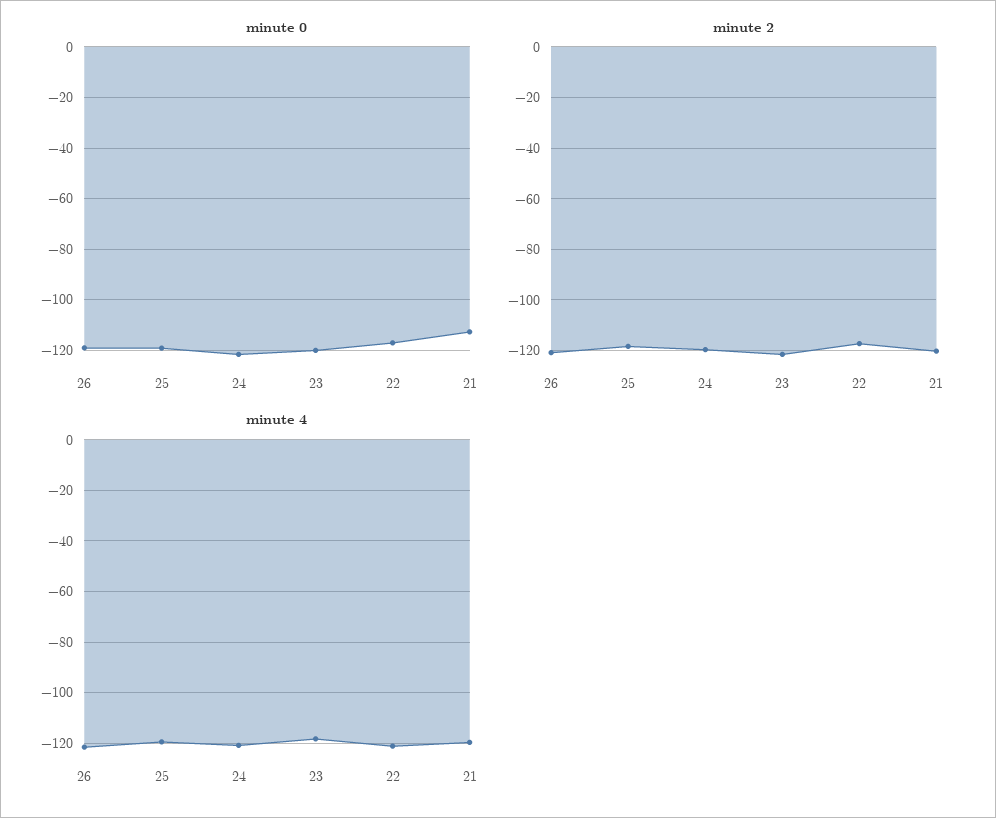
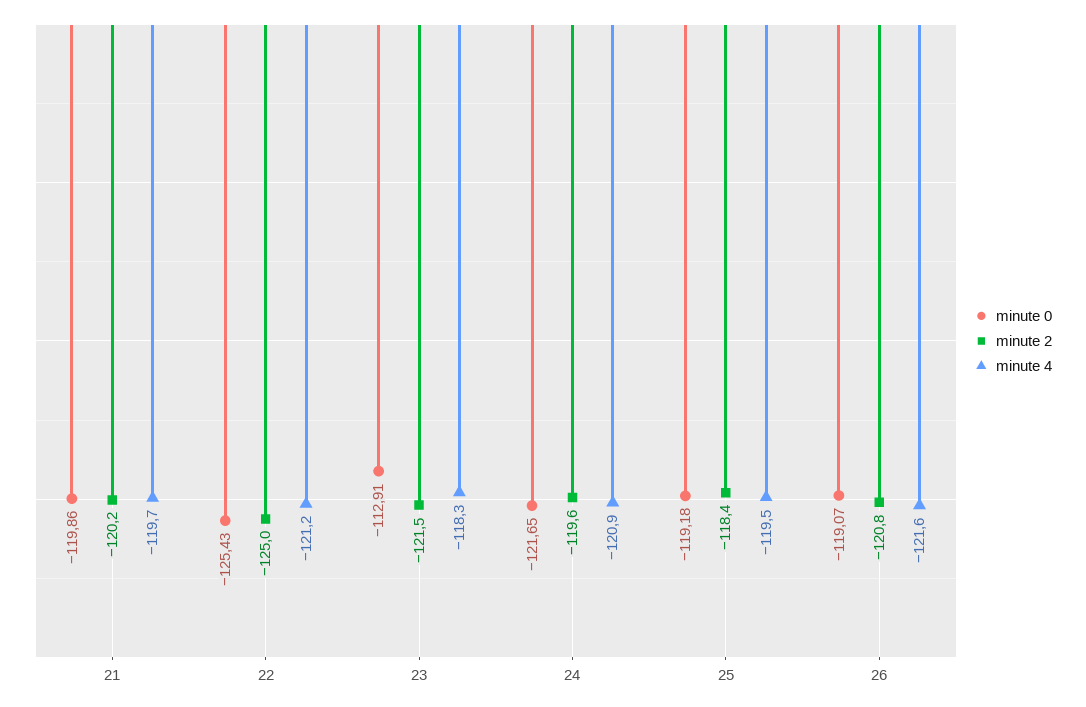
  {
    "minute 0": {
      "26": -119.07,
      "25": -119.18,
      "24": -121.65,
-     "23": -120,
+     "23": -112.91,
-     "22": -117.5,
+     "22": -125.43,
-     "21": -112.5
+     "21": -119.86
    },
    "minute 2": {
      "26": -120.8,
      "25": -118.4,
      "24": -119.6,
      "23": -121.5,
-     "22": -117.5,
+     "22": -125,
      "21": -120.2
    },
    "minute 4": {
      "26": -121.6,
      "25": -119.5,
      "24": -120.9,
      "23": -118.3,
      "22": -121.2,
      "21": -119.7
    }
  }

